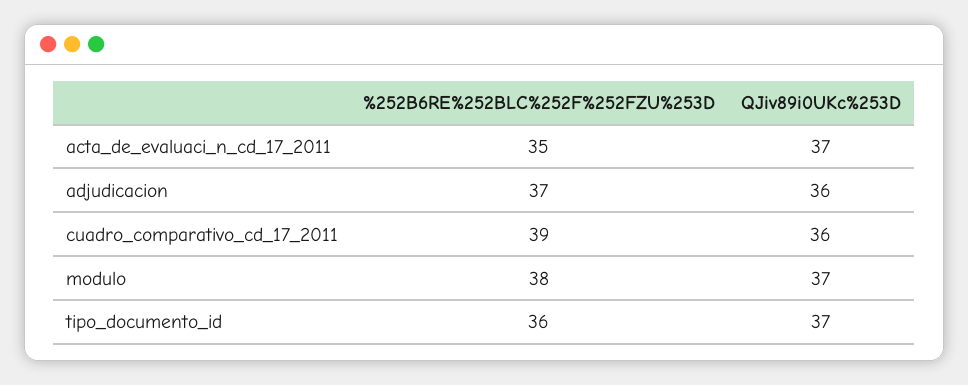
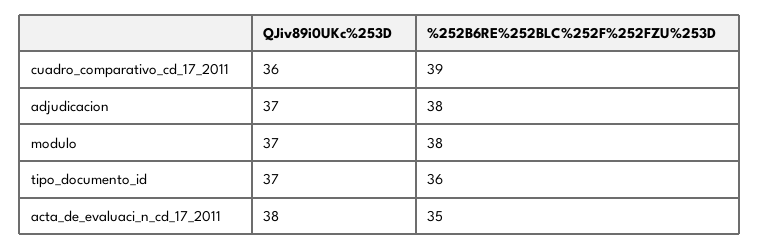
  {
    "%252B6RE%252BLC%252F%252FZU%253D": {
      "acta_de_evaluaci_n_cd_17_2011": 35,
-     "adjudicacion": 37,
+     "adjudicacion": 38,
      "cuadro_comparativo_cd_17_2011": 39,
      "modulo": 38,
      "tipo_documento_id": 36
    },
    "QJiv89i0UKc%253D": {
-     "acta_de_evaluaci_n_cd_17_2011": 37,
+     "acta_de_evaluaci_n_cd_17_2011": 38,
-     "adjudicacion": 36,
+     "adjudicacion": 37,
      "cuadro_comparativo_cd_17_2011": 36,
      "modulo": 37,
      "tipo_documento_id": 37
    }
  }

